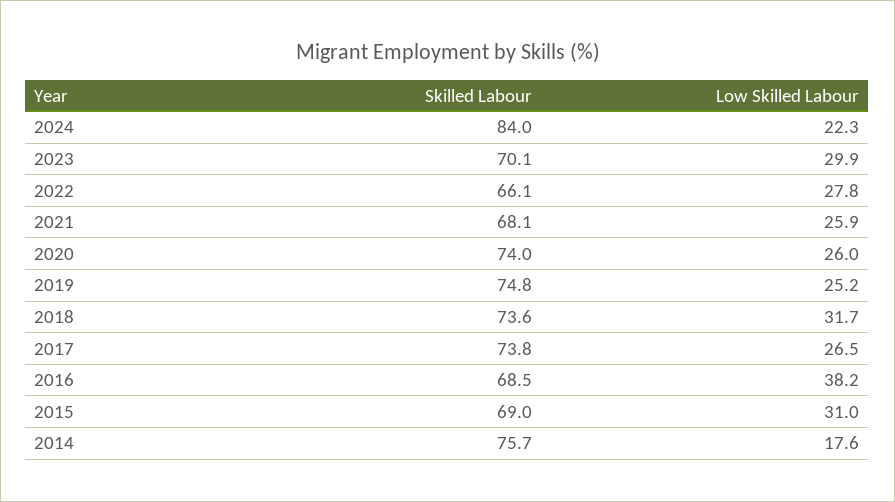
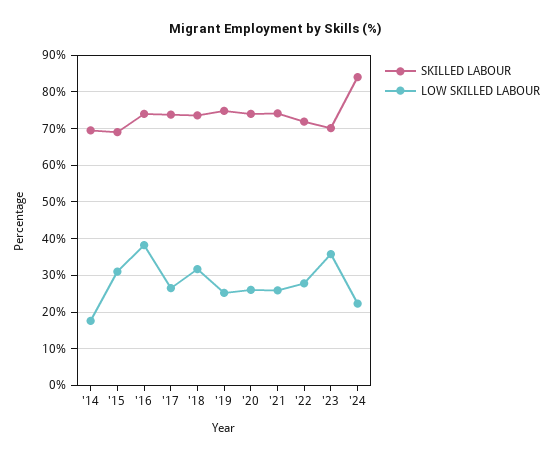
  {
    "Skilled Labour": {
      "2024": 84,
      "2023": 70.1,
-     "2022": 66.1,
+     "2022": 72,
-     "2021": 68.1,
+     "2021": 74,
      "2020": 74,
      "2019": 74.8,
      "2018": 73.6,
      "2017": 73.8,
-     "2016": 68.5,
+     "2016": 74,
      "2015": 69,
-     "2014": 75.7
+     "2014": 70
    },
    "Low Skilled Labour": {
      "2024": 22.3,
-     "2023": 29.9,
+     "2023": 36,
      "2022": 27.8,
      "2021": 25.9,
      "2020": 26,
      "2019": 25.2,
      "2018": 31.7,
      "2017": 26.5,
      "2016": 38.2,
      "2015": 31,
      "2014": 17.6
    }
  }

